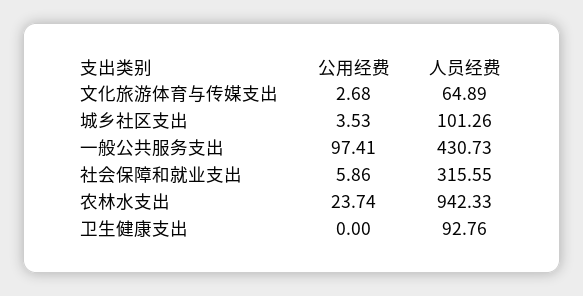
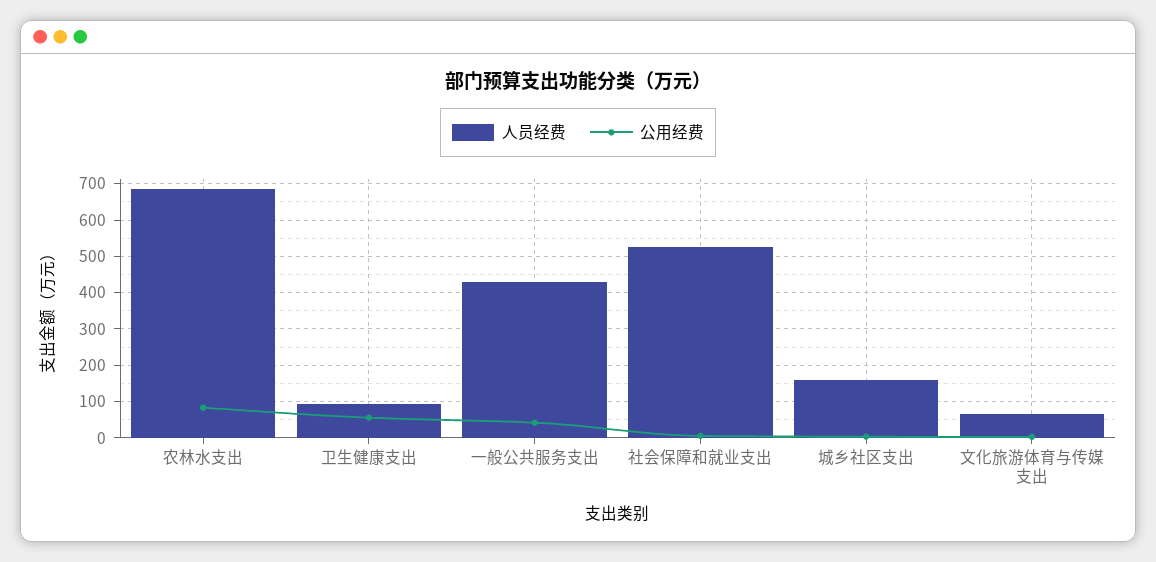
  {
    "公用经费": {
      "文化旅游体育与传媒支出": 2.68,
      "城乡社区支出": 3.53,
-     "一般公共服务支出": 97.41,
+     "一般公共服务支出": 40,
      "社会保障和就业支出": 5.86,
-     "农林水支出": 23.74,
+     "农林水支出": 80,
-     "卫生健康支出": 0
+     "卫生健康支出": 60
    },
    "人员经费": {
      "文化旅游体育与传媒支出": 64.89,
-     "城乡社区支出": 101.26,
+     "城乡社区支出": 160,
      "一般公共服务支出": 430.73,
-     "社会保障和就业支出": 315.55,
+     "社会保障和就业支出": 520,
-     "农林水支出": 942.33,
+     "农林水支出": 680,
      "卫生健康支出": 92.76
    }
  }

